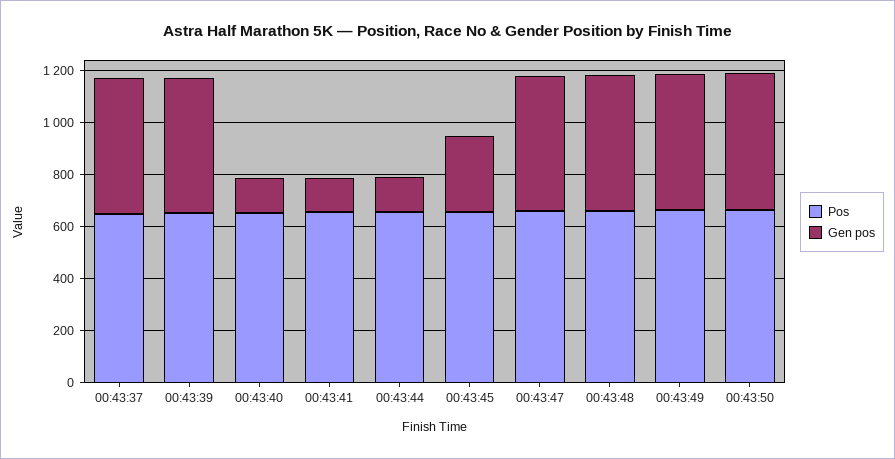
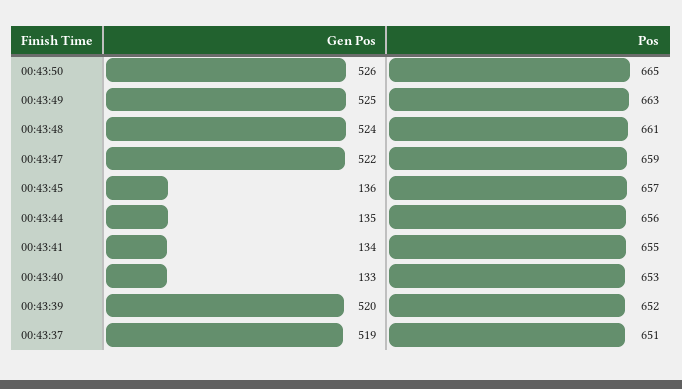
  {
    "Pos": {
      "00:43:37": 651,
      "00:43:39": 652,
      "00:43:40": 653,
      "00:43:41": 655,
      "00:43:44": 656,
      "00:43:45": 657,
      "00:43:47": 659,
      "00:43:48": 661,
      "00:43:49": 663,
      "00:43:50": 665
    },
    "Gen pos": {
      "00:43:37": 519,
      "00:43:39": 520,
      "00:43:40": 133,
      "00:43:41": 134,
      "00:43:44": 135,
-     "00:43:45": 300,
+     "00:43:45": 136,
      "00:43:47": 522,
      "00:43:48": 524,
      "00:43:49": 525,
      "00:43:50": 526
    }
  }

